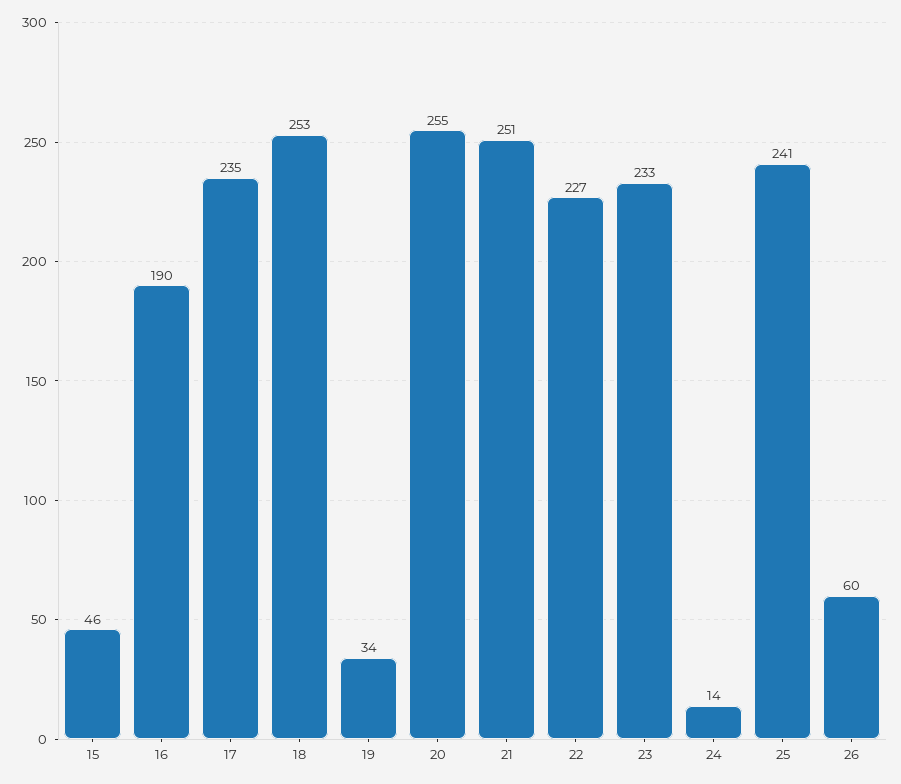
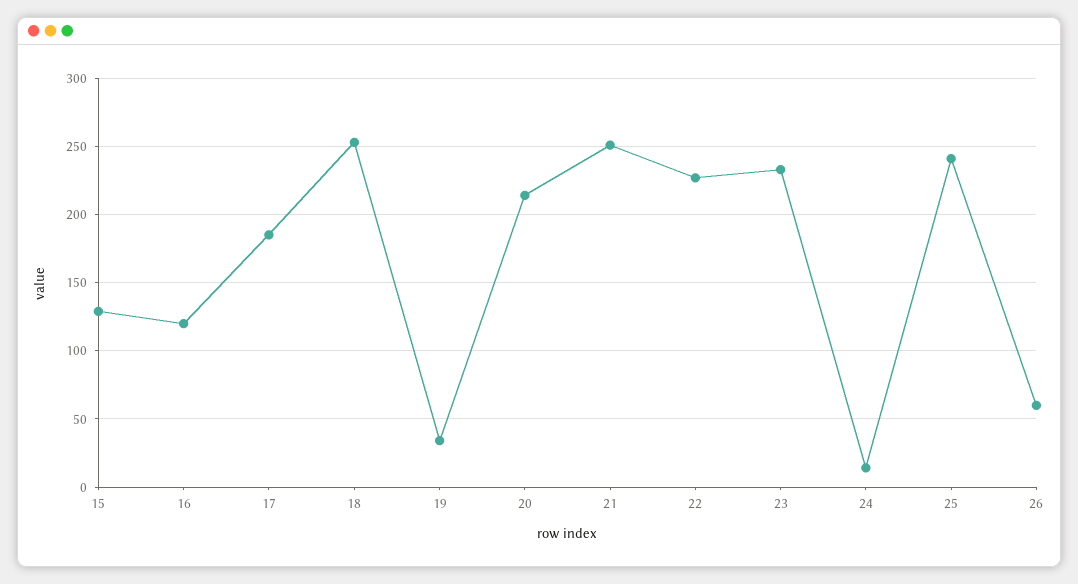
  {
-   "15": 46,
+   "15": 130,
-   "16": 190,
+   "16": 120,
-   "17": 235,
+   "17": 185,
    "18": 253,
    "19": 34,
-   "20": 255,
+   "20": 215,
    "21": 251,
    "22": 227,
    "23": 233,
    "24": 14,
    "25": 241,
    "26": 60
  }

